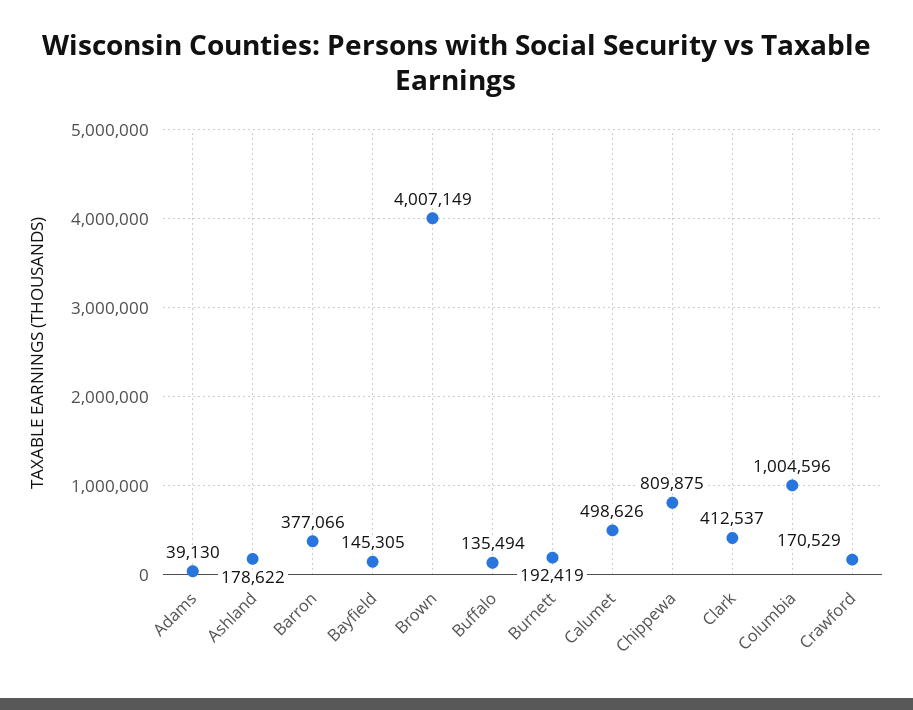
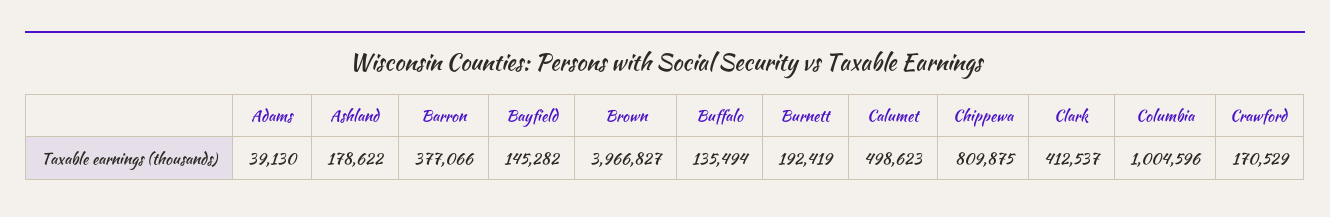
  {
    "Adams": 39130,
    "Ashland": 178622,
    "Barron": 377066,
-   "Bayfield": 145305,
+   "Bayfield": 145282,
-   "Brown": 4007149,
+   "Brown": 3966827,
    "Buffalo": 135494,
    "Burnett": 192419,
-   "Calumet": 498626,
+   "Calumet": 498623,
    "Chippewa": 809875,
    "Clark": 412537,
    "Columbia": 1004596,
    "Crawford": 170529
  }

